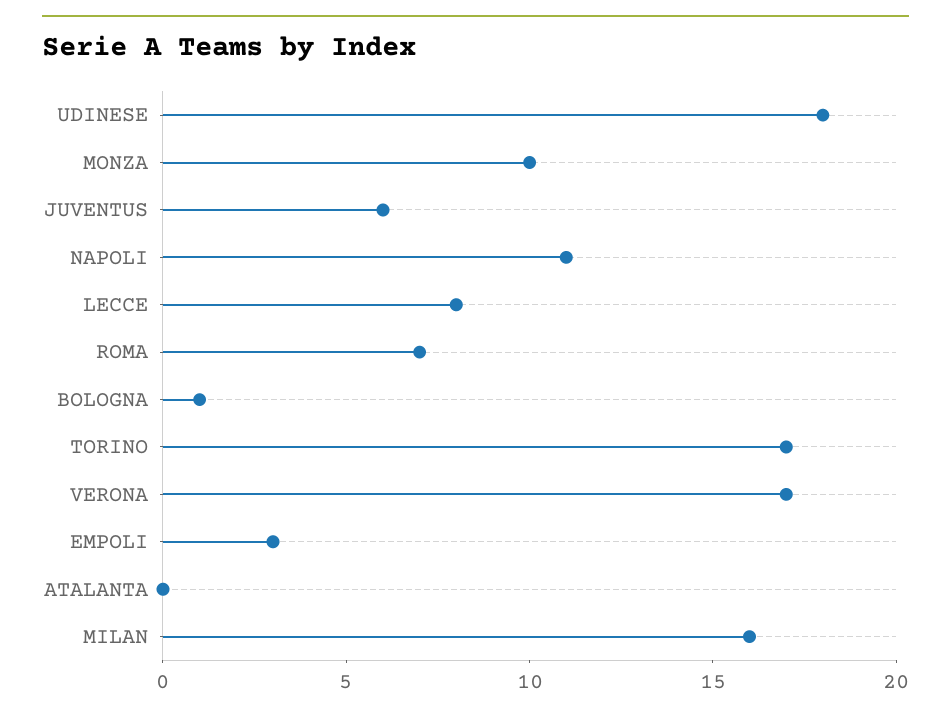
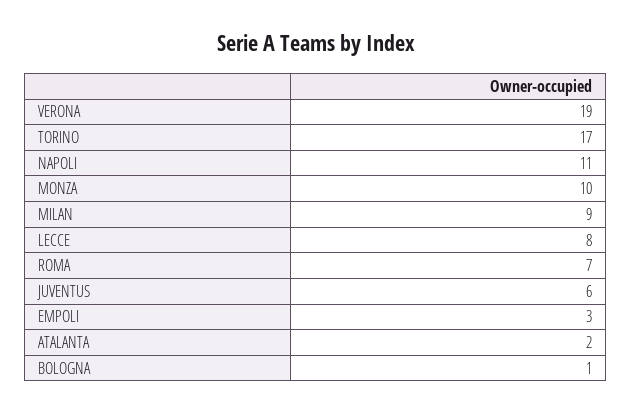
  {
-   "UDINESE": 18,
    "MONZA": 10,
    "JUVENTUS": 6,
    "NAPOLI": 11,
    "LECCE": 8,
    "ROMA": 7,
    "BOLOGNA": 1,
    "TORINO": 17,
-   "VERONA": 17,
+   "VERONA": 19,
    "EMPOLI": 3,
-   "ATALANTA": 0,
+   "ATALANTA": 2,
-   "MILAN": 16
+   "MILAN": 9
  }

